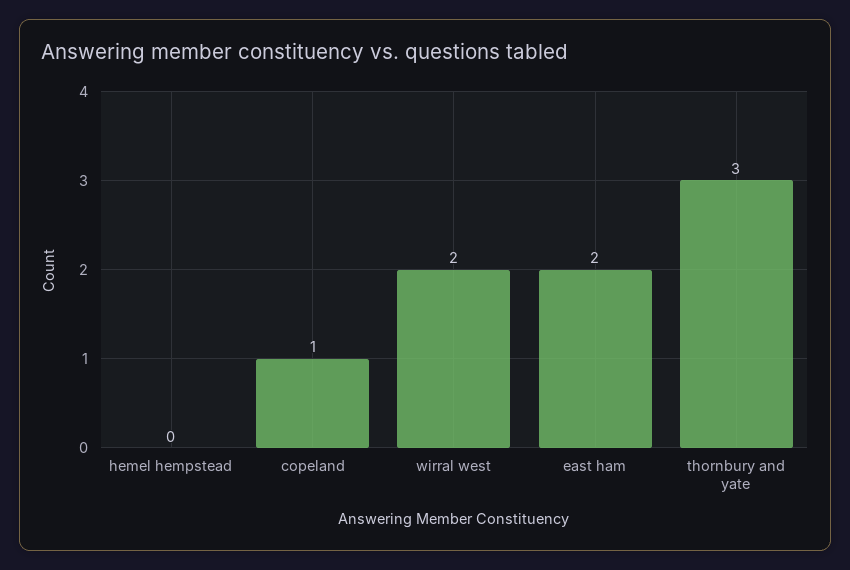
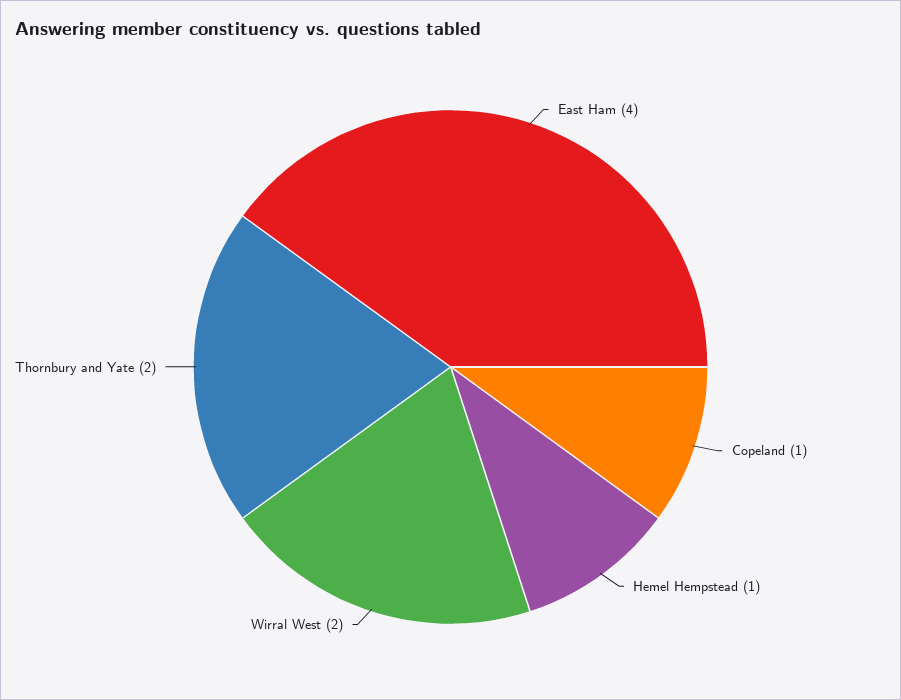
  {
-   "hemel hempstead": 0,
+   "hemel hempstead": 1,
    "copeland": 1,
    "wirral west": 2,
-   "east ham": 2,
+   "east ham": 4,
-   "thornbury and yate": 3
+   "thornbury and yate": 2
  }

